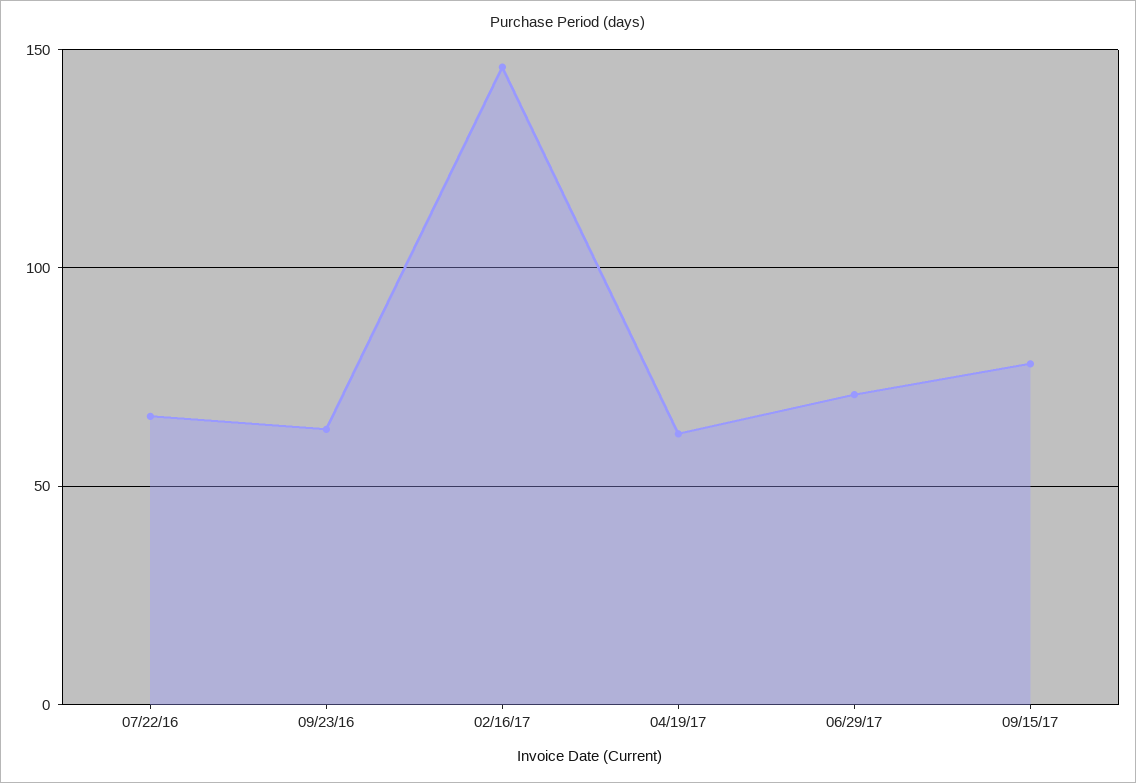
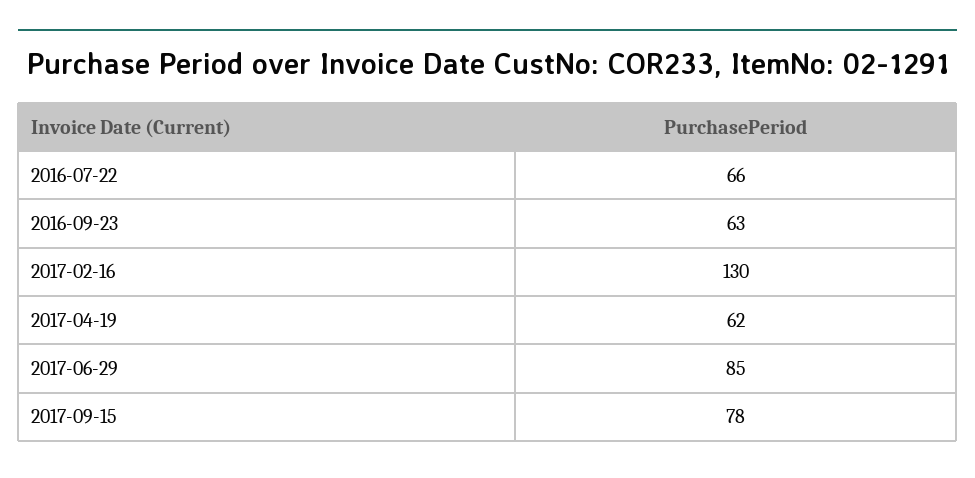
  {
    "07/22/16": 66,
    "09/23/16": 63,
-   "02/16/17": 145,
+   "02/16/17": 130,
    "04/19/17": 62,
-   "06/29/17": 70,
+   "06/29/17": 85,
    "09/15/17": 78
  }

